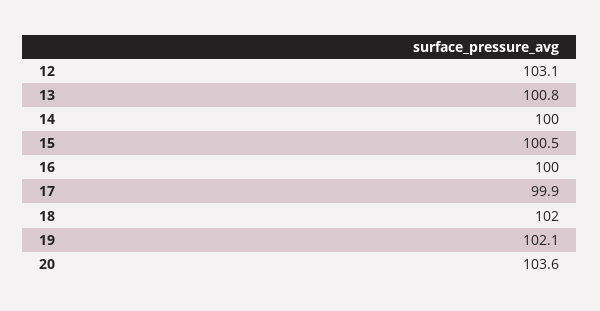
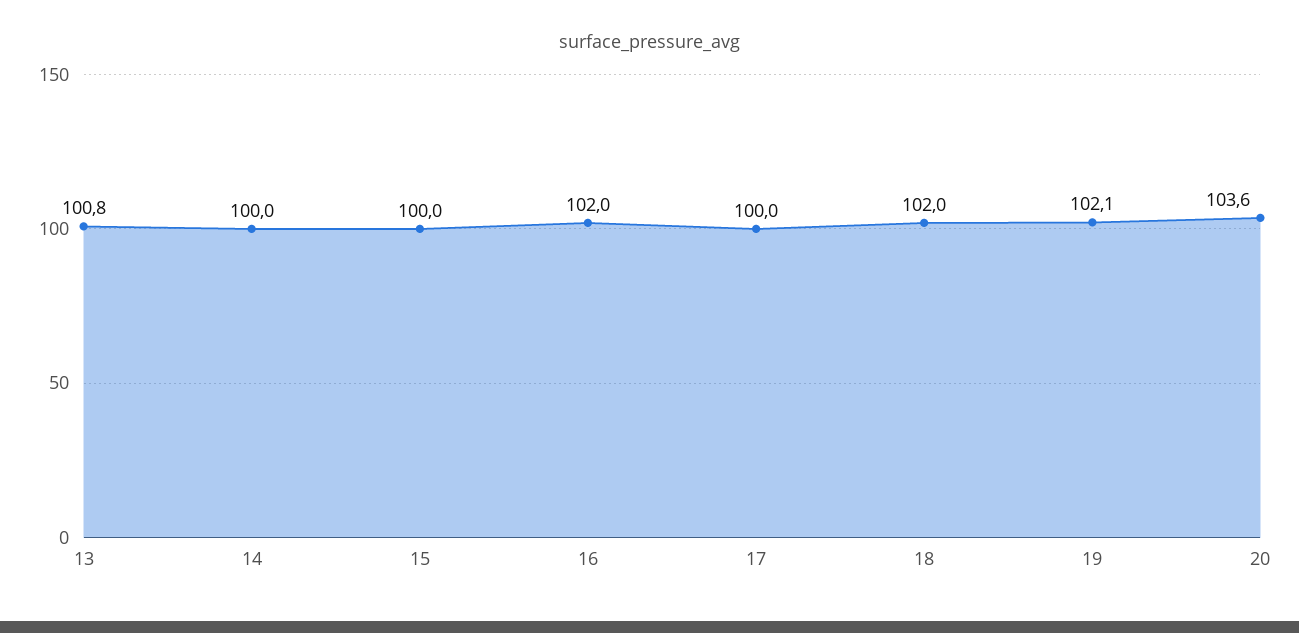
  {
-   "12": 103.1,
    "13": 100.8,
    "14": 100,
-   "15": 100.5,
+   "15": 100,
-   "16": 100,
+   "16": 102,
-   "17": 99.9,
+   "17": 100,
    "18": 102,
    "19": 102.1,
    "20": 103.6
  }

